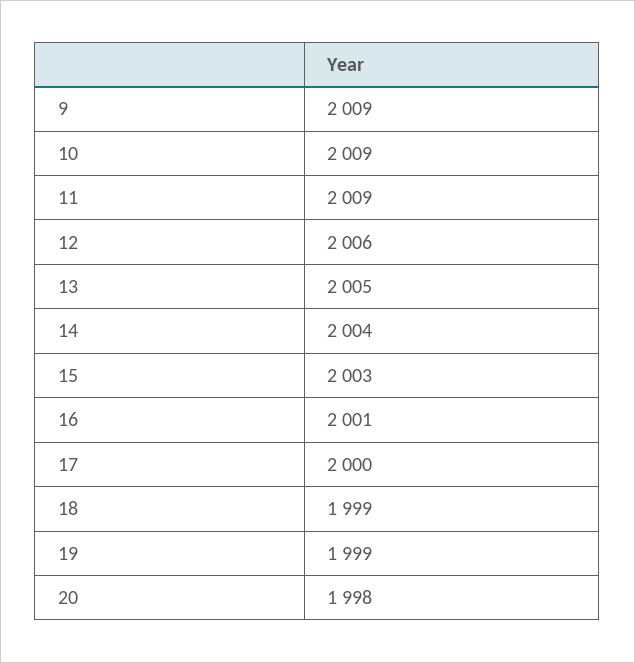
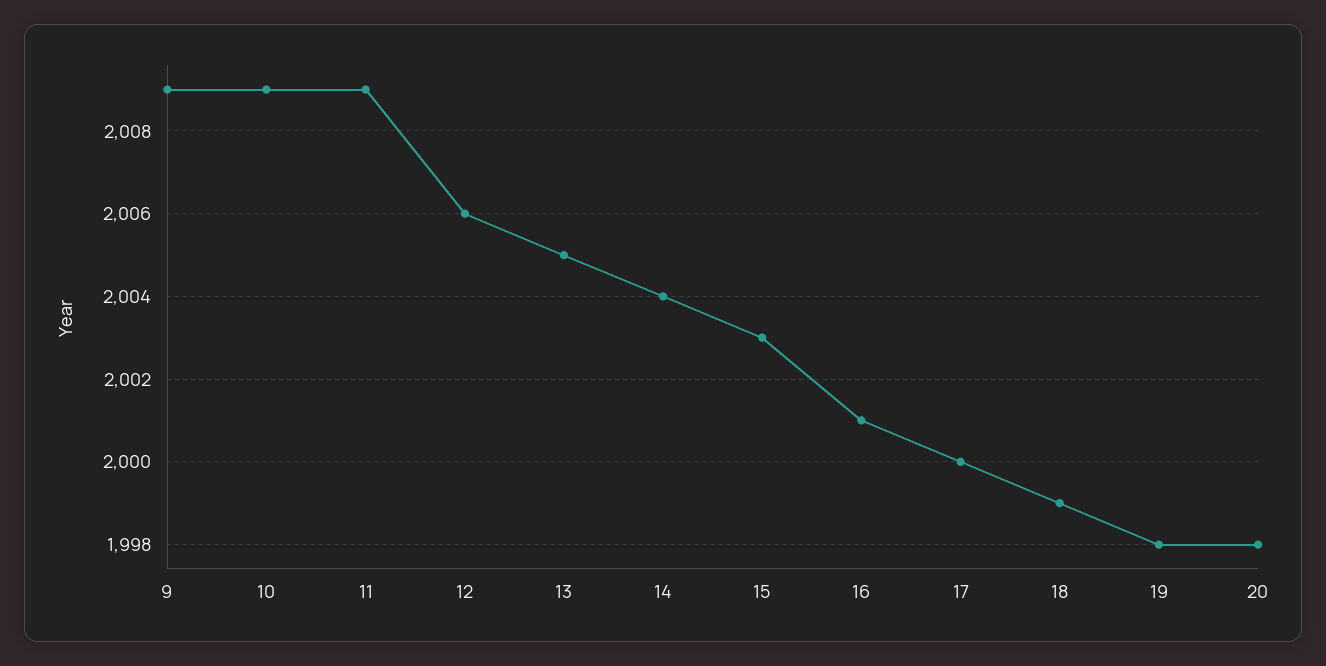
  {
    "9": 2009,
    "10": 2009,
    "11": 2009,
    "12": 2006,
    "13": 2005,
    "14": 2004,
    "15": 2003,
    "16": 2001,
    "17": 2000,
    "18": 1999,
-   "19": 1999,
+   "19": 1998,
    "20": 1998
  }

